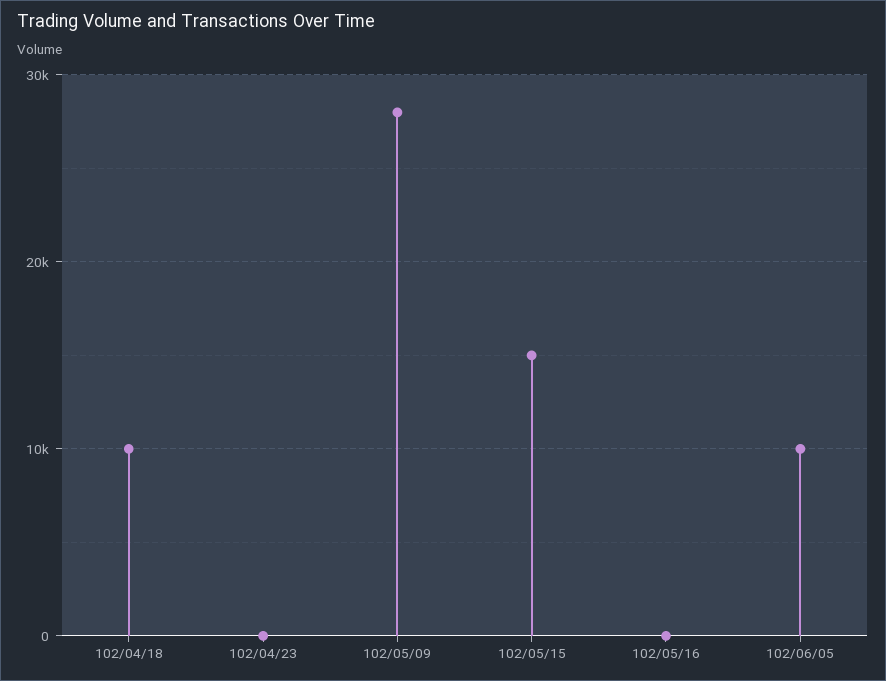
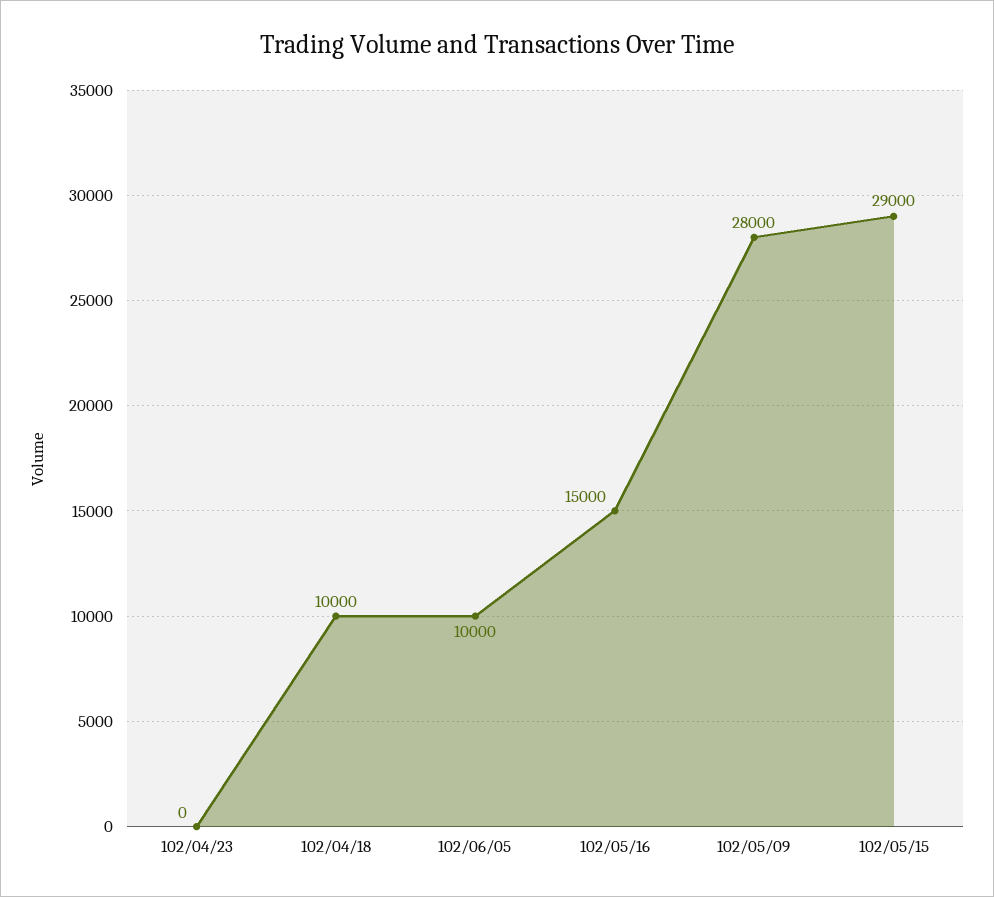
  {
    "102/04/18": 10000,
    "102/04/23": 0,
    "102/05/09": 28000,
-   "102/05/15": 15000,
+   "102/05/15": 29000,
-   "102/05/16": 0,
+   "102/05/16": 15000,
    "102/06/05": 10000
  }

